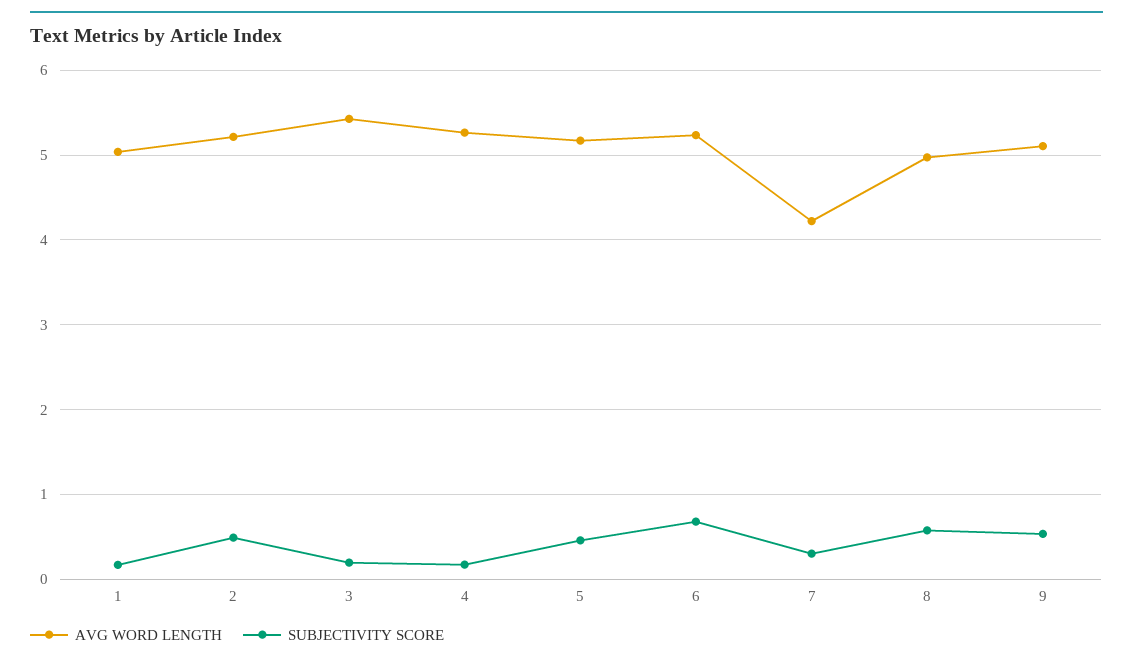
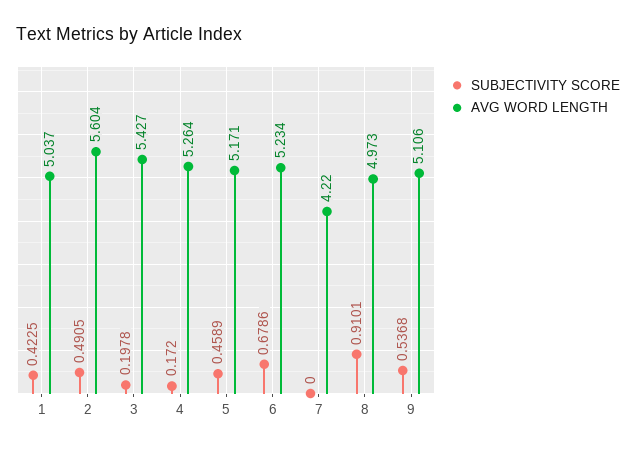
  {
    "AVG WORD LENGTH": {
      "1": 5.037,
-     "2": 5.2,
+     "2": 5.604,
      "3": 5.427,
      "4": 5.264,
      "5": 5.171,
      "6": 5.234,
      "7": 4.22,
      "8": 4.973,
      "9": 5.106
    },
    "SUBJECTIVITY SCORE": {
-     "1": 0.2,
+     "1": 0.4225,
      "2": 0.4905,
      "3": 0.1978,
      "4": 0.172,
      "5": 0.4589,
      "6": 0.6786,
-     "7": 0.3,
+     "7": 0,
-     "8": 0.6,
+     "8": 0.9101,
      "9": 0.5368
    }
  }

